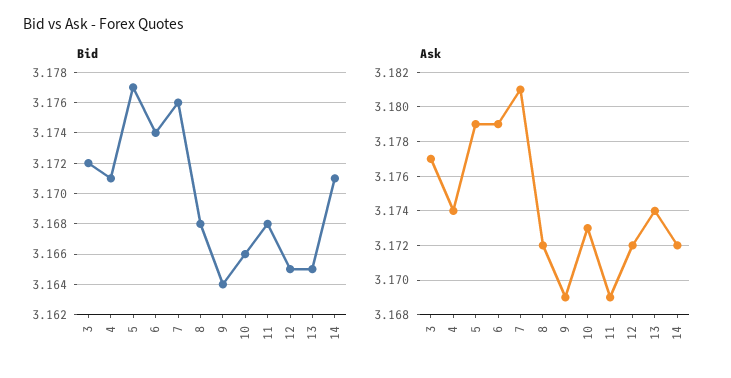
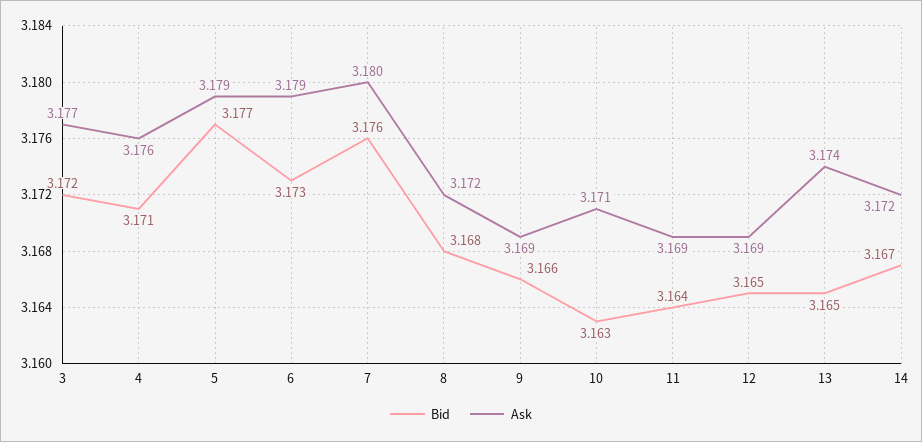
  {
    "Bid": {
      "3": 3.172,
      "4": 3.171,
      "5": 3.177,
-     "6": 3.174,
+     "6": 3.173,
      "7": 3.176,
      "8": 3.168,
-     "9": 3.164,
+     "9": 3.166,
-     "10": 3.166,
+     "10": 3.163,
-     "11": 3.168,
+     "11": 3.164,
      "12": 3.165,
      "13": 3.165,
-     "14": 3.171
+     "14": 3.167
    },
    "Ask": {
      "3": 3.177,
-     "4": 3.174,
+     "4": 3.176,
      "5": 3.179,
      "6": 3.179,
-     "7": 3.181,
+     "7": 3.18,
      "8": 3.172,
      "9": 3.169,
-     "10": 3.173,
+     "10": 3.171,
      "11": 3.169,
-     "12": 3.172,
+     "12": 3.169,
      "13": 3.174,
      "14": 3.172
    }
  }

